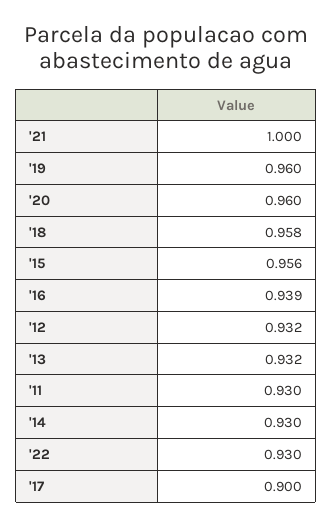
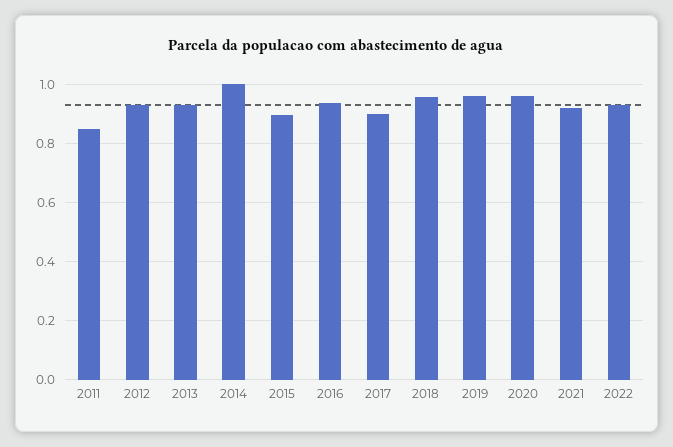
  {
-   "'21": 1,
+   "'21": 0.925,
    "'19": 0.96,
    "'20": 0.96,
    "'18": 0.958,
-   "'15": 0.956,
+   "'15": 0.9,
    "'16": 0.939,
    "'12": 0.932,
    "'13": 0.932,
-   "'11": 0.93,
+   "'11": 0.85,
-   "'14": 0.93,
+   "'14": 1,
    "'22": 0.93,
    "'17": 0.9
  }

